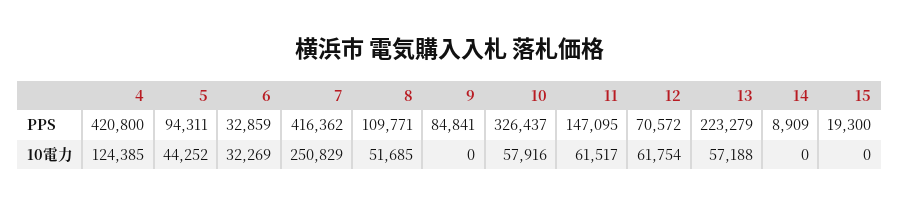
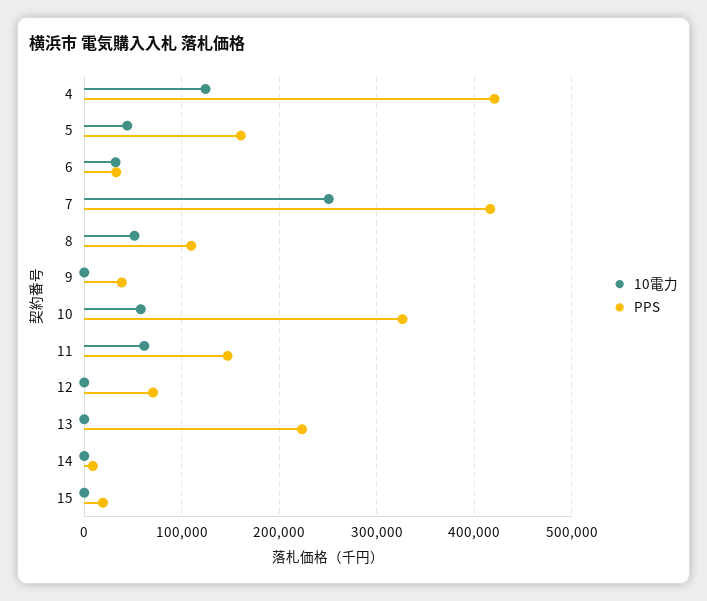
  {
    "PPS": {
      "4": 420800,
-     "5": 94311,
+     "5": 160000,
      "6": 32859,
      "7": 416362,
      "8": 109771,
-     "9": 84841,
+     "9": 40000,
      "10": 326437,
      "11": 147095,
      "12": 70572,
      "13": 223279,
      "14": 8909,
      "15": 19300
    },
    "10電力": {
      "4": 124385,
      "5": 44252,
      "6": 32269,
      "7": 250829,
      "8": 51685,
      "9": 0,
      "10": 57916,
      "11": 61517,
-     "12": 61754,
+     "12": 0,
-     "13": 57188,
+     "13": 0,
      "14": 0,
      "15": 0
    }
  }

